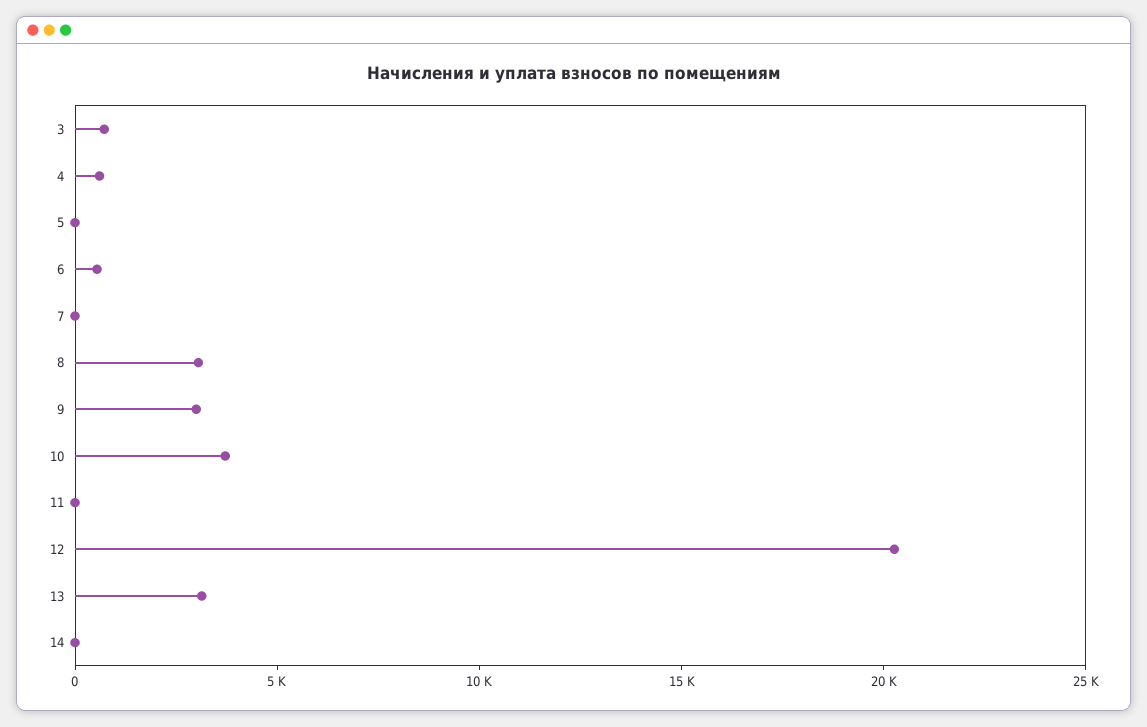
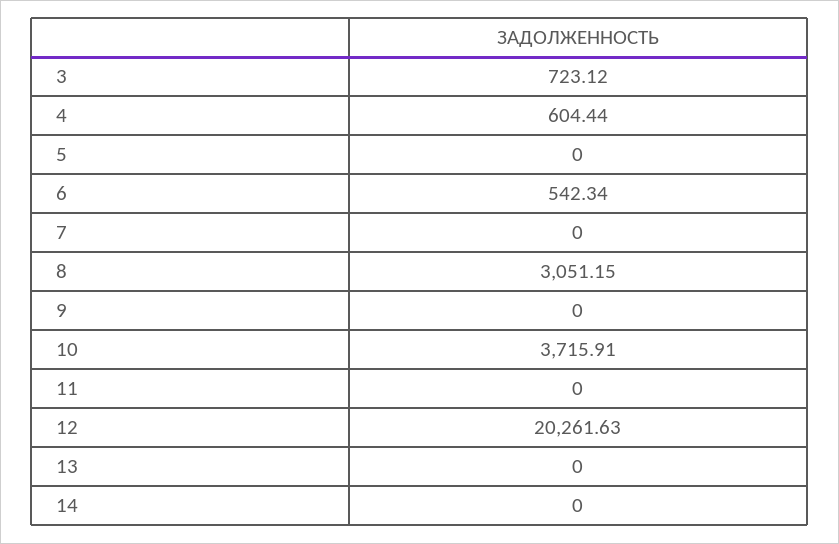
  {
    "3": 723.12,
    "4": 604.44,
    "5": 0,
    "6": 542.34,
    "7": 0,
    "8": 3051.15,
-   "9": 3000,
+   "9": 0,
    "10": 3715.91,
    "11": 0,
    "12": 20261.63,
-   "13": 3000,
+   "13": 0,
    "14": 0
  }

